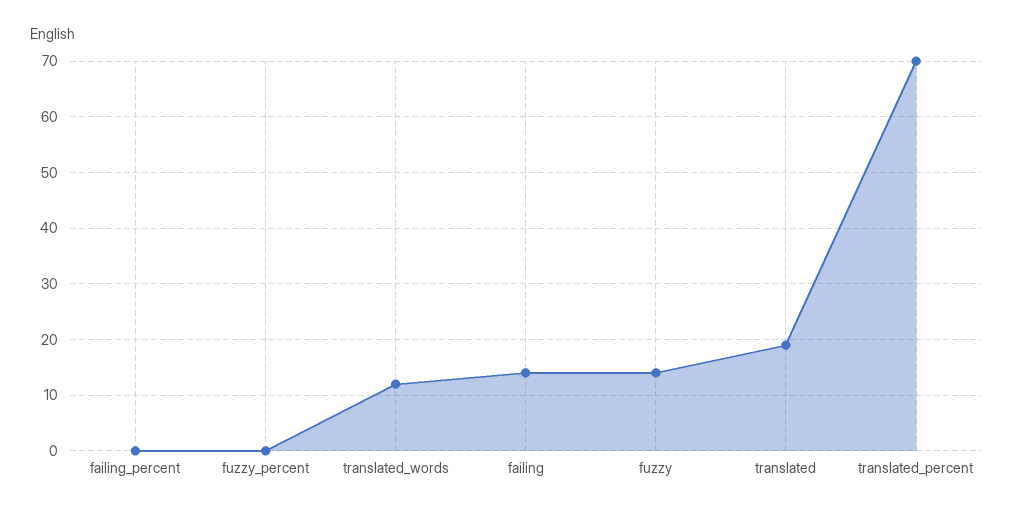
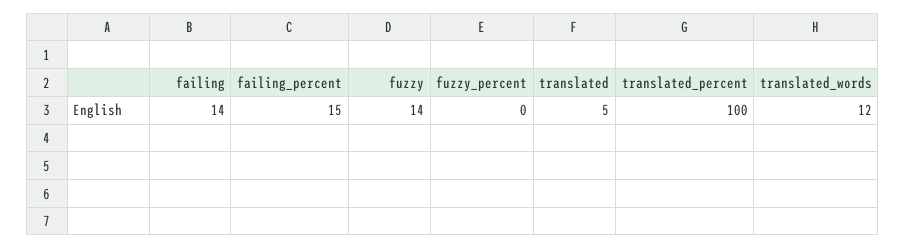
  {
-   "failing_percent": 0,
+   "failing_percent": 15,
    "fuzzy_percent": 0,
    "translated_words": 12,
    "failing": 14,
    "fuzzy": 14,
-   "translated": 20,
+   "translated": 5,
-   "translated_percent": 70
+   "translated_percent": 100
  }

